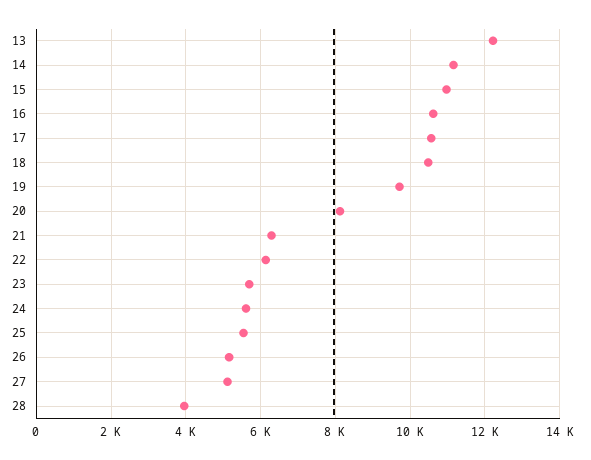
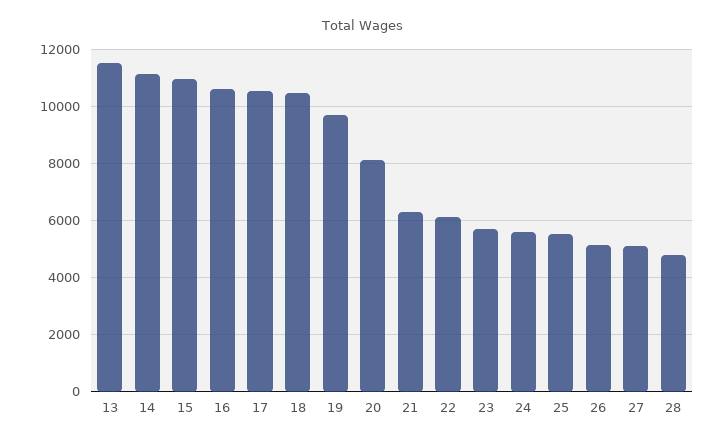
  {
-   "13": 12200,
+   "13": 11500,
    "14": 11200,
    "15": 11000,
    "16": 10600,
    "17": 10600,
    "18": 10400,
    "19": 9800,
    "20": 8200,
    "21": 6200,
    "22": 6200,
    "23": 5600,
    "24": 5600,
    "25": 5600,
    "26": 5200,
    "27": 5200,
-   "28": 4000
+   "28": 4750
  }

